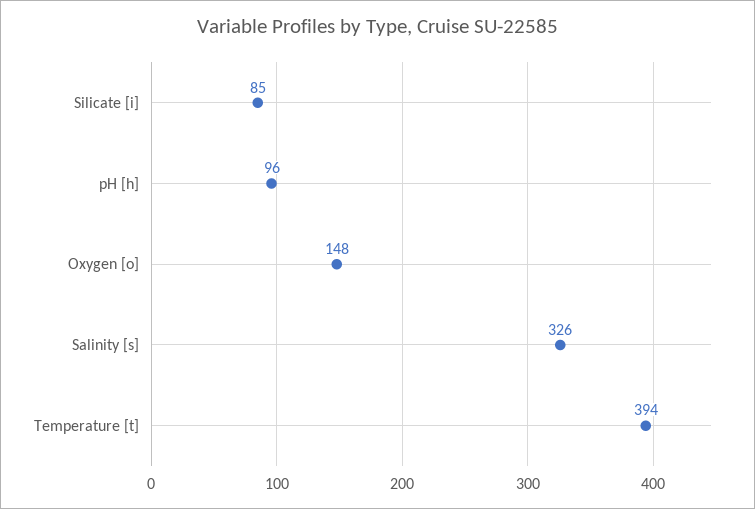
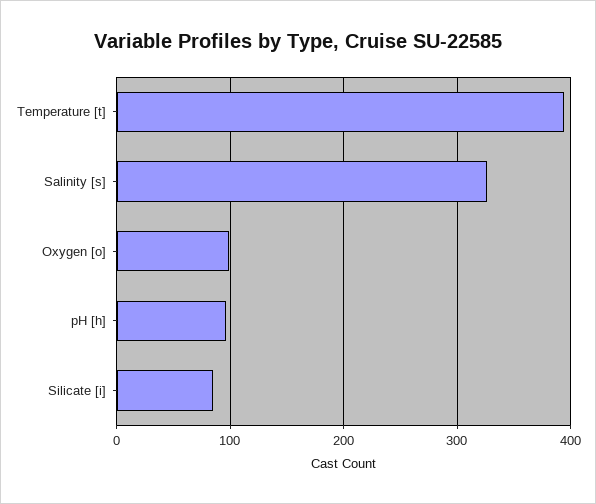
  {
    "Silicate [i]": 85,
    "pH [h]": 96,
-   "Oxygen [o]": 148,
+   "Oxygen [o]": 100,
    "Salinity [s]": 326,
    "Temperature [t]": 394
  }

